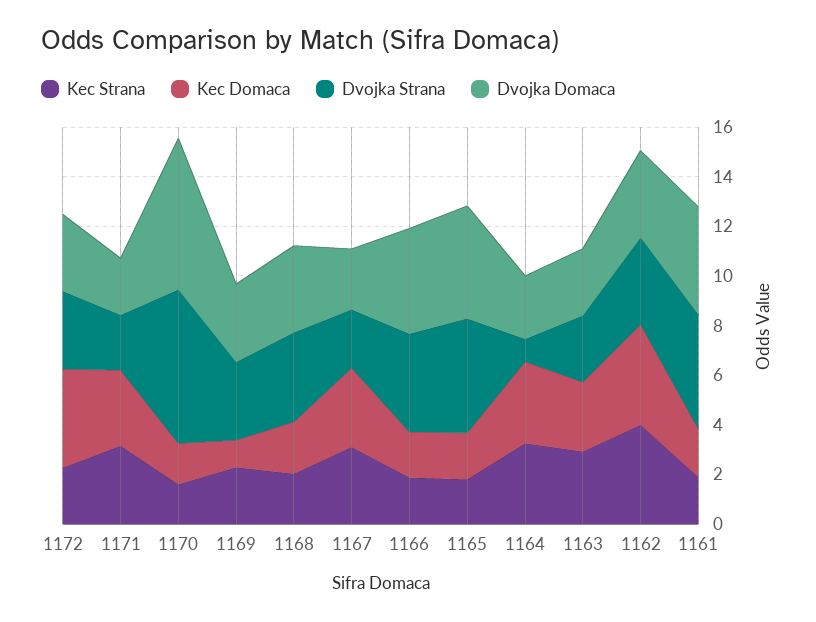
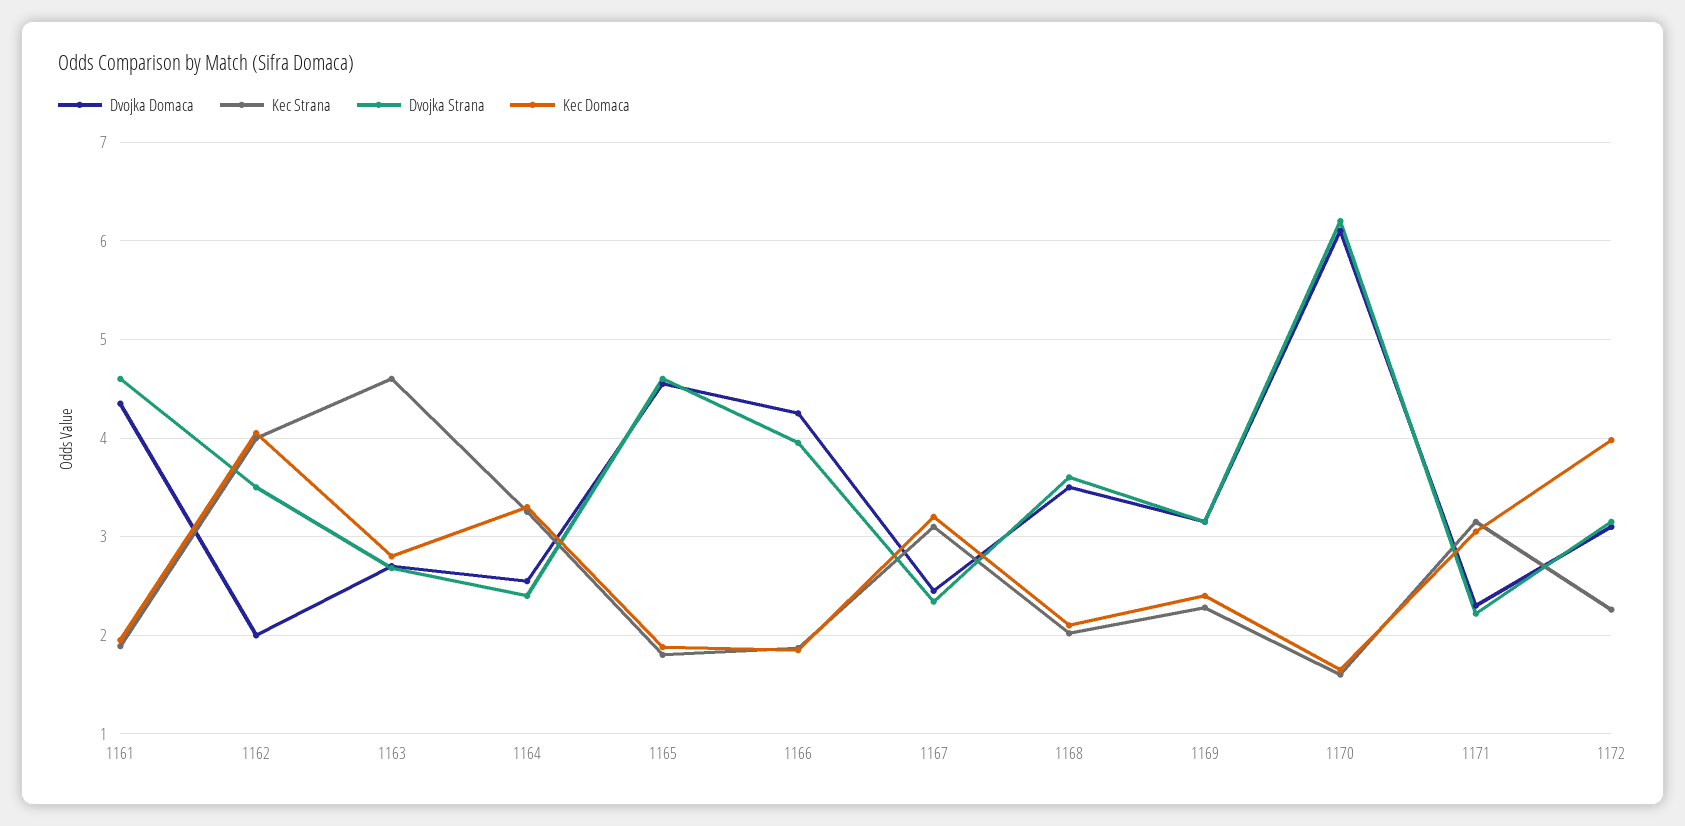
  {
    "Kec Strana": {
      "1172": 2.3,
      "1171": 3.2,
      "1170": 1.6,
      "1169": 2.3,
      "1168": 2,
      "1167": 3.1,
      "1166": 1.9,
      "1165": 1.8,
      "1164": 3.3,
-     "1163": 3,
+     "1163": 4.6,
      "1162": 4,
      "1161": 1.9
    },
    "Kec Domaca": {
      "1172": 4,
      "1171": 3.1,
      "1170": 1.7,
-     "1169": 1,
+     "1169": 2.4,
      "1168": 2.1,
      "1167": 3.2,
      "1166": 1.9,
      "1165": 1.9,
      "1164": 3.3,
      "1163": 2.8,
      "1162": 4.1,
      "1161": 2
    },
    "Dvojka Strana": {
      "1172": 3.2,
      "1171": 2.2,
      "1170": 6.2,
      "1169": 3.2,
      "1168": 3.6,
      "1167": 2.3,
      "1166": 4,
      "1165": 4.6,
-     "1164": 1,
+     "1164": 2.4,
      "1163": 2.7,
      "1162": 3.5,
      "1161": 4.6
    },
    "Dvojka Domaca": {
      "1172": 3.1,
      "1171": 2.3,
      "1170": 6.1,
      "1169": 3.2,
      "1168": 3.5,
      "1167": 2.5,
      "1166": 4.3,
      "1165": 4.6,
      "1164": 2.6,
      "1163": 2.7,
-     "1162": 3.5,
+     "1162": 2,
      "1161": 4.4
    }
  }

